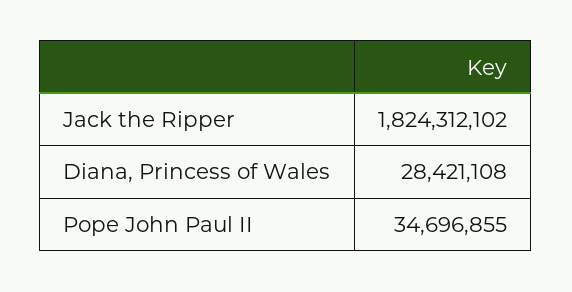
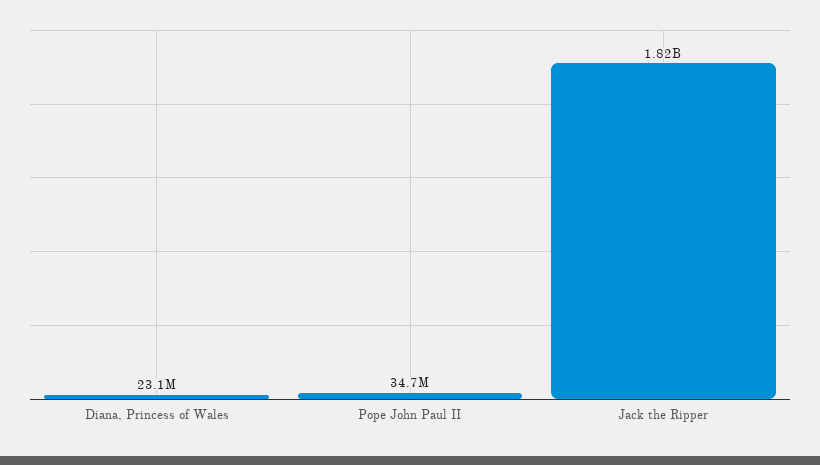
  {
    "Jack the Ripper": 1824312102,
-   "Diana, Princess of Wales": 28421108,
+   "Diana, Princess of Wales": 23100000,
    "Pope John Paul II": 34696855
  }

